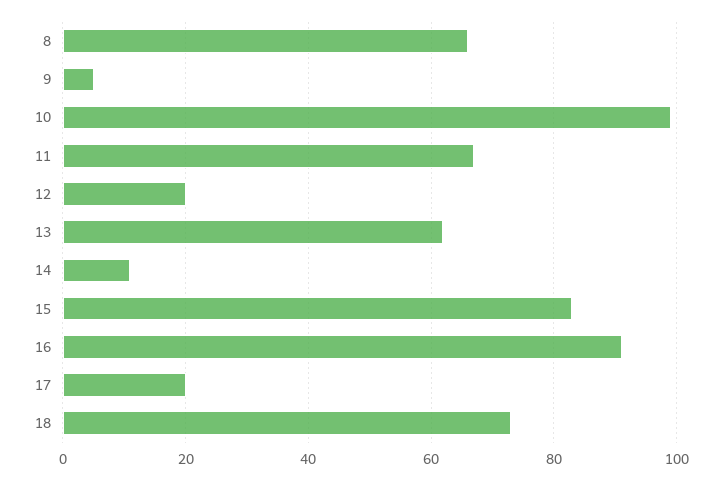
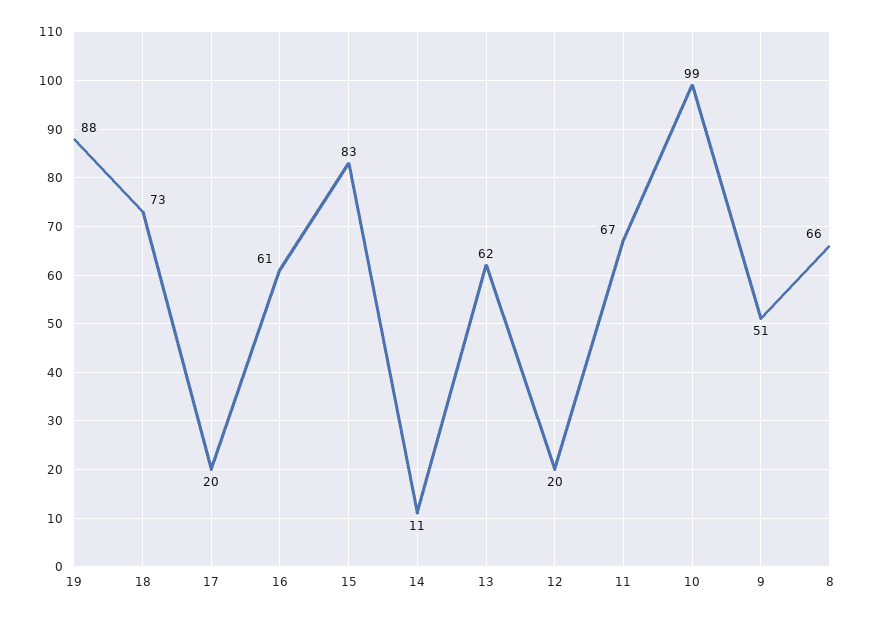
  {
    "8": 66,
-   "9": 5,
+   "9": 51,
    "10": 99,
    "11": 67,
    "12": 20,
    "13": 62,
    "14": 11,
    "15": 83,
-   "16": 90,
+   "16": 61,
    "17": 20,
-   "18": 73
+   "18": 73,
+   "19": 88
  }

